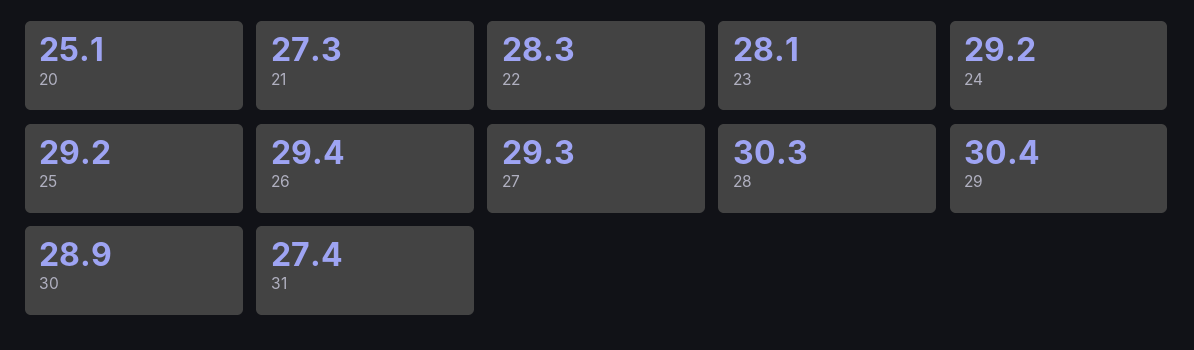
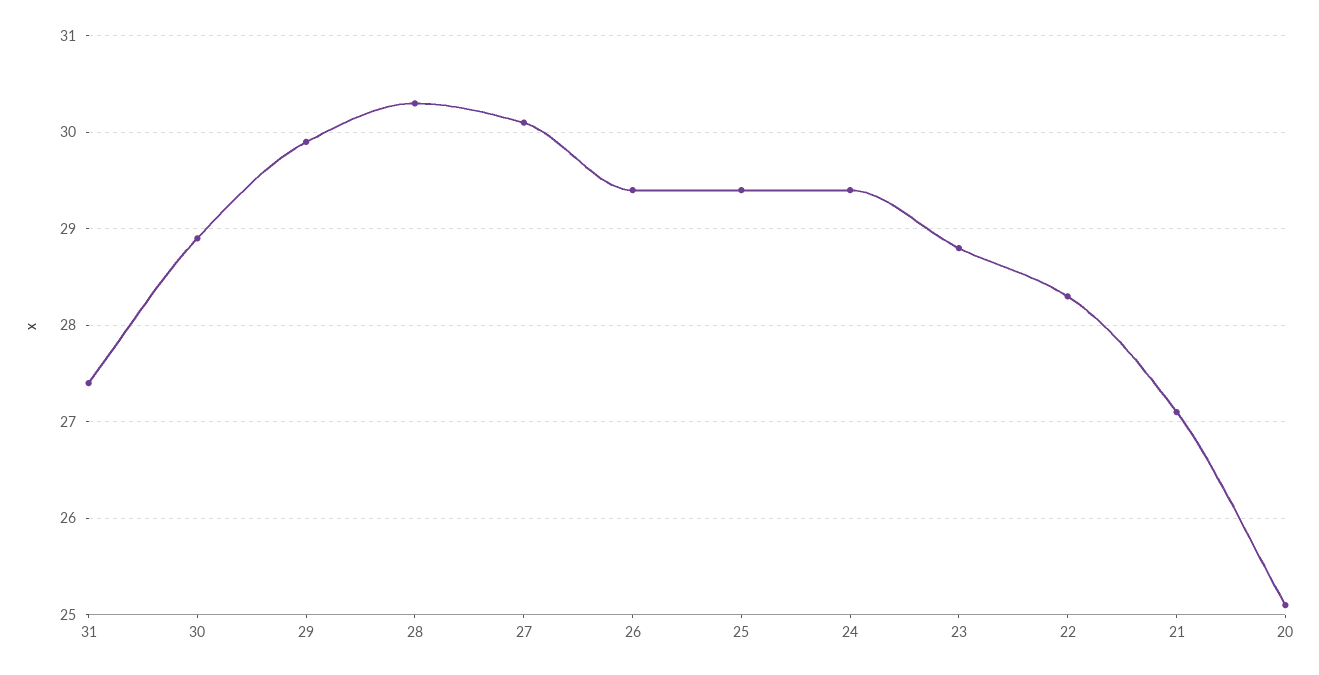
  {
    "20": 25.1,
-   "21": 27.3,
+   "21": 27.1,
    "22": 28.3,
-   "23": 28.1,
+   "23": 28.8,
-   "24": 29.2,
+   "24": 29.4,
-   "25": 29.2,
+   "25": 29.4,
    "26": 29.4,
-   "27": 29.3,
+   "27": 30.1,
    "28": 30.3,
-   "29": 30.4,
+   "29": 29.9,
    "30": 28.9,
    "31": 27.4
  }

